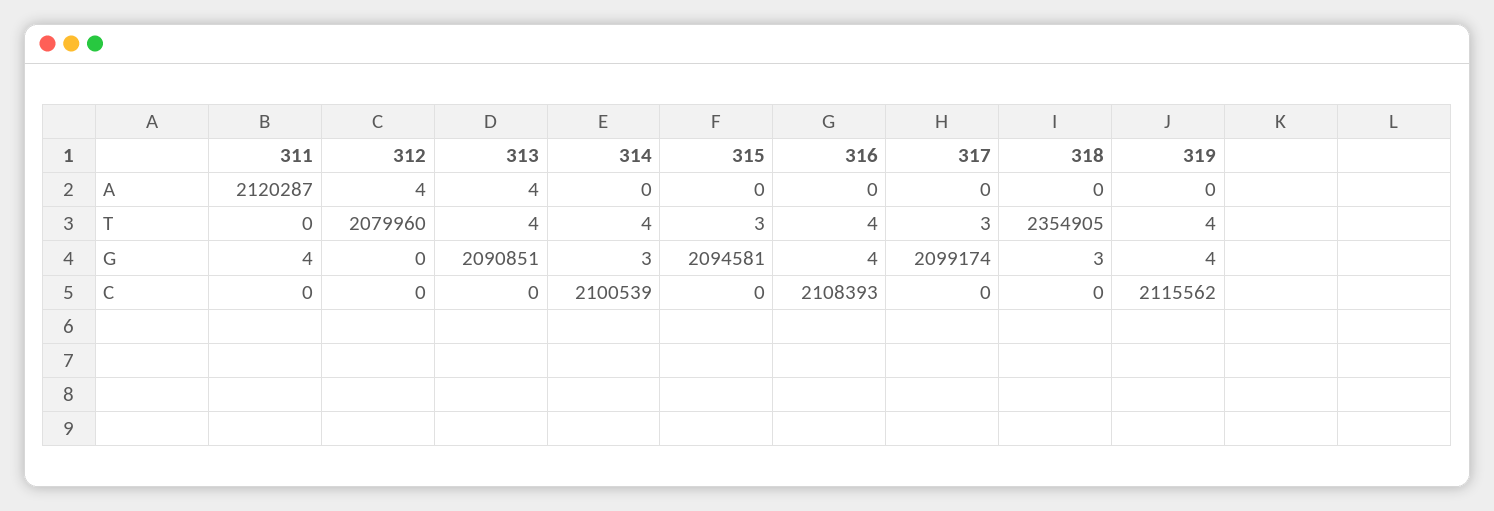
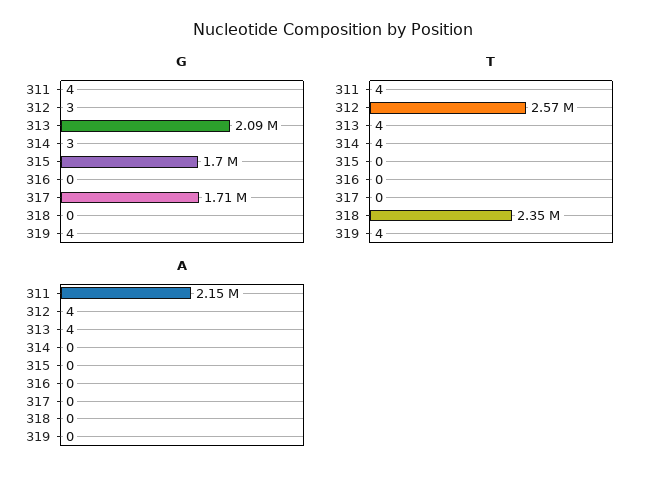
  {
    "A": {
-     "311": 2120287,
+     "311": 2150000,
      "312": 4,
      "313": 4,
      "314": 0,
      "315": 0,
      "316": 0,
      "317": 0,
      "318": 0,
      "319": 0
    },
    "T": {
-     "311": 0,
+     "311": 4,
-     "312": 2079960,
+     "312": 2570000,
      "313": 4,
      "314": 4,
-     "315": 3,
+     "315": 0,
-     "316": 4,
+     "316": 0,
-     "317": 3,
+     "317": 0,
      "318": 2354905,
      "319": 4
    },
    "G": {
      "311": 4,
-     "312": 0,
+     "312": 3,
      "313": 2090851,
      "314": 3,
-     "315": 2094581,
+     "315": 1700000,
-     "316": 4,
+     "316": 0,
-     "317": 2099174,
+     "317": 1710000,
-     "318": 3,
+     "318": 0,
      "319": 4
-   },
+   }
-   "C": {
-     "311": 0,
-     "312": 0,
-     "313": 0,
-     "314": 2100539,
-     "315": 0,
-     "316": 2108393,
-     "317": 0,
-     "318": 0,
-     "319": 2115562
-   }
  }

